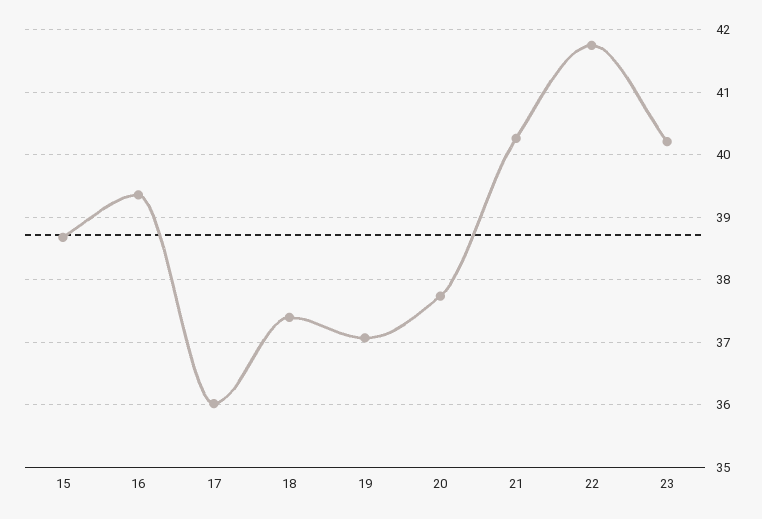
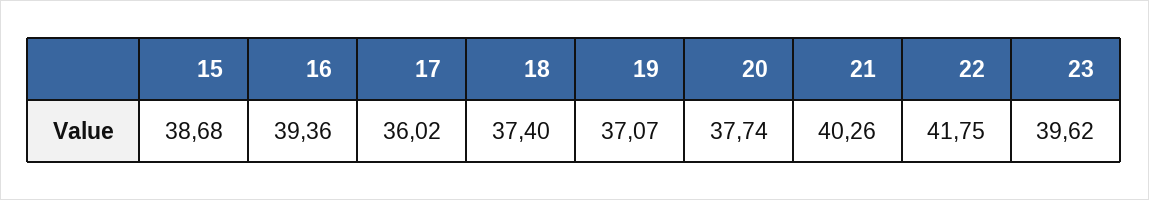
  {
    "15": 38.68,
    "16": 39.36,
    "17": 36.02,
    "18": 37.4,
    "19": 37.07,
    "20": 37.74,
    "21": 40.26,
    "22": 41.75,
-   "23": 40.2
+   "23": 39.62
  }

